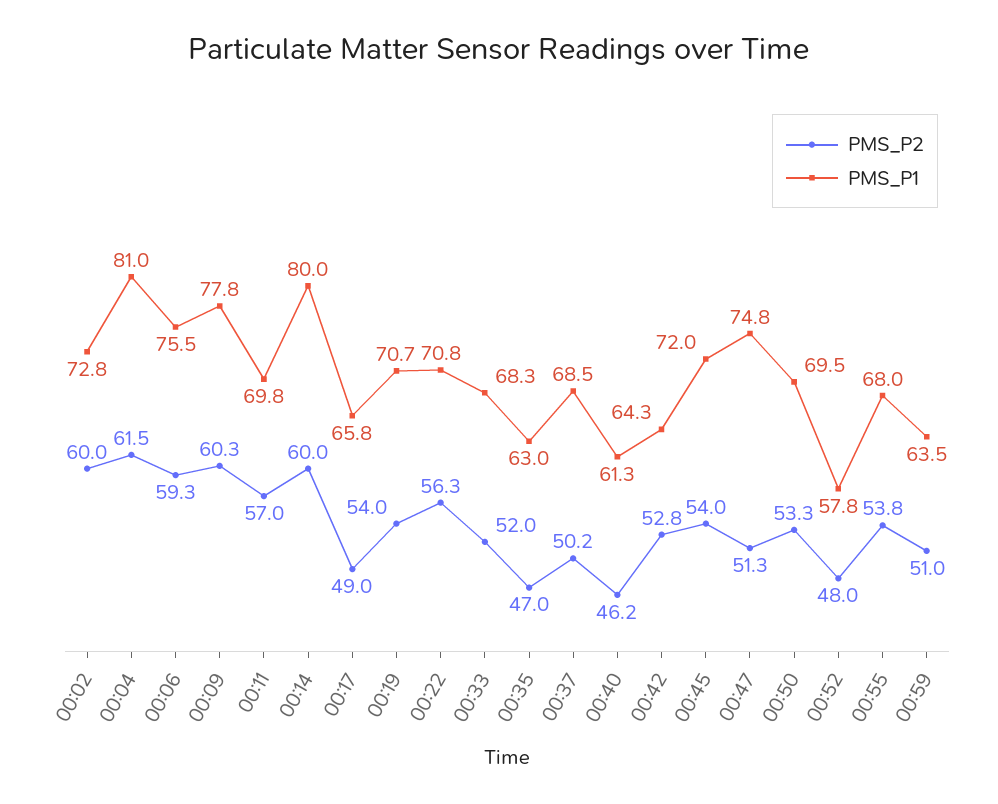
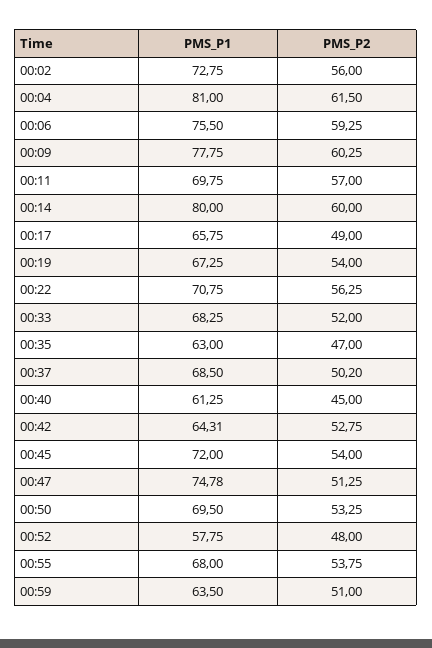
  {
    "PMS_P2": {
-     "00:02": 60,
+     "00:02": 56,
      "00:04": 61.5,
      "00:06": 59.25,
      "00:09": 60.25,
      "00:11": 57,
      "00:14": 60,
      "00:17": 49,
      "00:19": 54,
      "00:22": 56.25,
      "00:33": 52,
      "00:35": 47,
      "00:37": 50.2,
-     "00:40": 46.2,
+     "00:40": 45,
      "00:42": 52.75,
      "00:45": 54,
      "00:47": 51.25,
      "00:50": 53.25,
      "00:52": 48,
      "00:55": 53.75,
      "00:59": 51
    },
    "PMS_P1": {
      "00:02": 72.75,
      "00:04": 81,
      "00:06": 75.5,
      "00:09": 77.75,
      "00:11": 69.75,
      "00:14": 80,
      "00:17": 65.75,
-     "00:19": 70.7,
+     "00:19": 67.25,
      "00:22": 70.75,
      "00:33": 68.25,
      "00:35": 63,
      "00:37": 68.5,
      "00:40": 61.25,
      "00:42": 64.31,
      "00:45": 72,
      "00:47": 74.78,
      "00:50": 69.5,
      "00:52": 57.75,
      "00:55": 68,
      "00:59": 63.5
    }
  }

